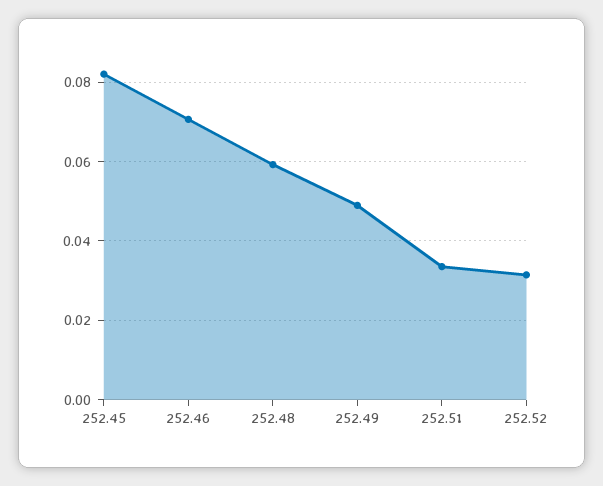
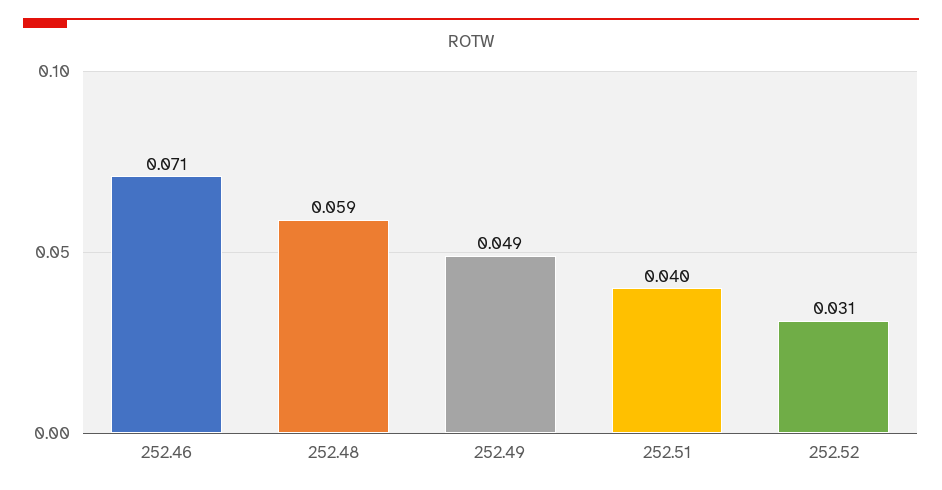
  {
-   "252.45": 0.082,
    "252.46": 0.071,
    "252.48": 0.059,
    "252.49": 0.049,
-   "252.51": 0.034,
+   "252.51": 0.04,
    "252.52": 0.031
  }

